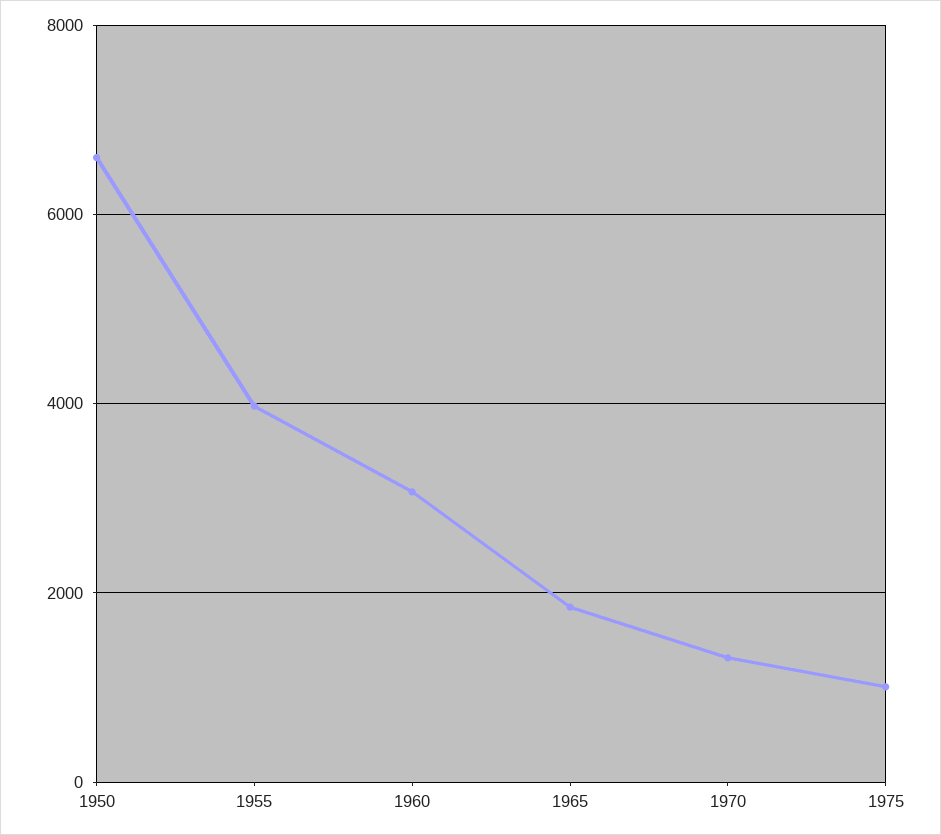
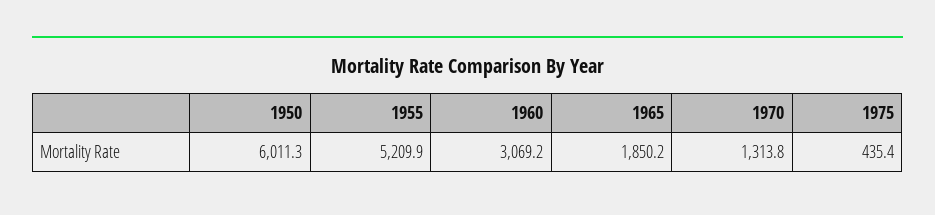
  {
-   "1950": 6600,
+   "1950": 6011.3,
-   "1955": 4000,
+   "1955": 5209.9,
    "1960": 3069.2,
    "1965": 1850.2,
    "1970": 1313.8,
-   "1975": 1000
+   "1975": 435.4
  }

